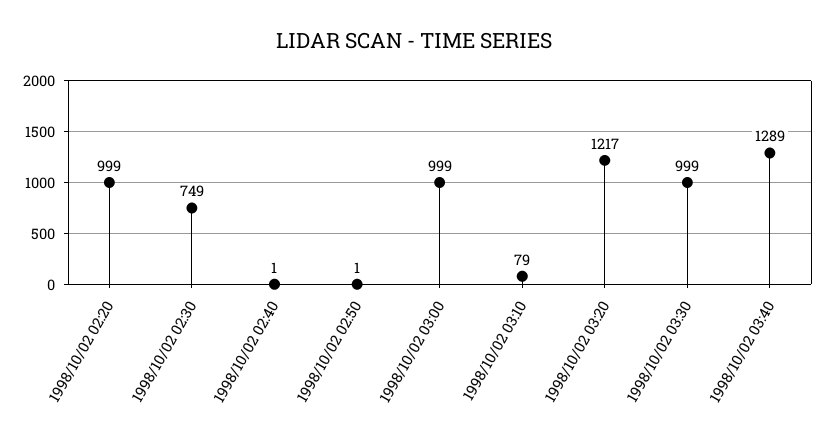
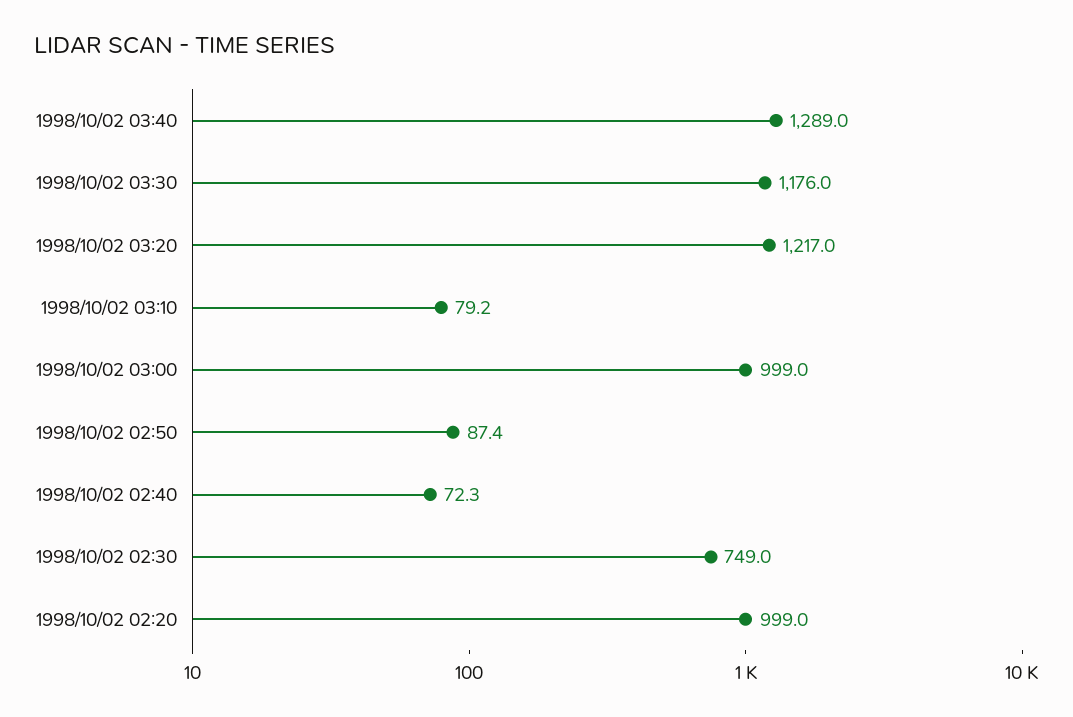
  {
    "1998/10/02 02:20": 999,
    "1998/10/02 02:30": 749,
-   "1998/10/02 02:40": 1,
+   "1998/10/02 02:40": 72.3,
-   "1998/10/02 02:50": 1,
+   "1998/10/02 02:50": 87.4,
    "1998/10/02 03:00": 999,
    "1998/10/02 03:10": 79.2,
    "1998/10/02 03:20": 1217,
-   "1998/10/02 03:30": 999,
+   "1998/10/02 03:30": 1176,
    "1998/10/02 03:40": 1289
  }

